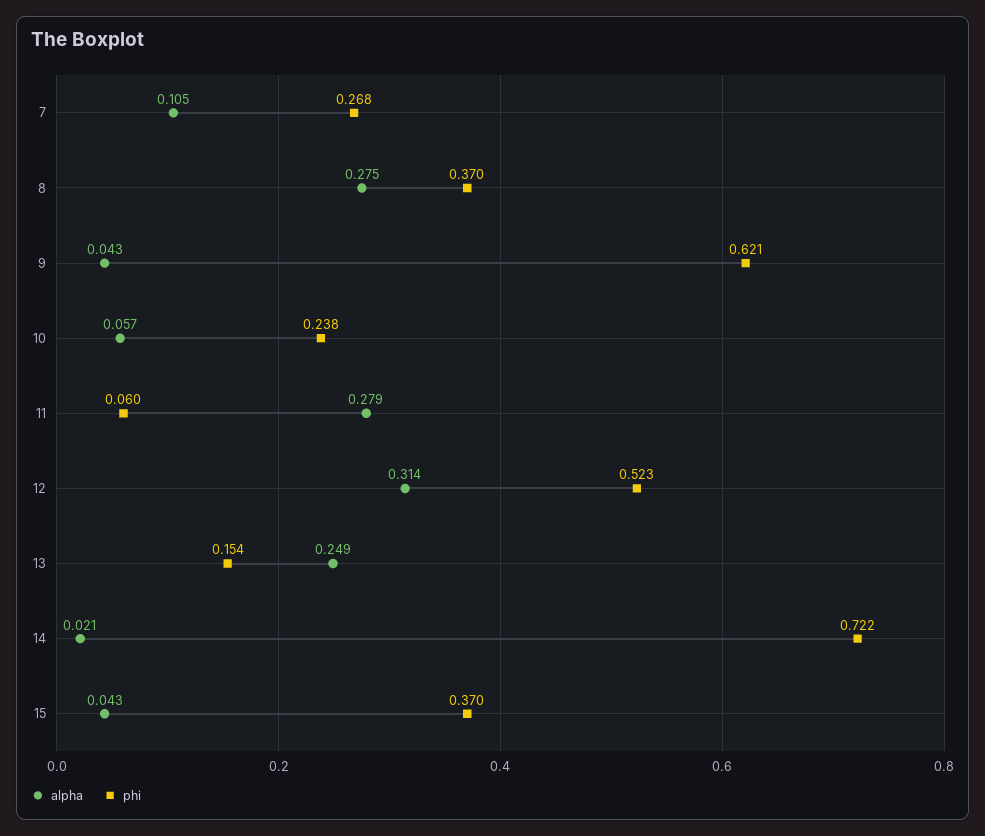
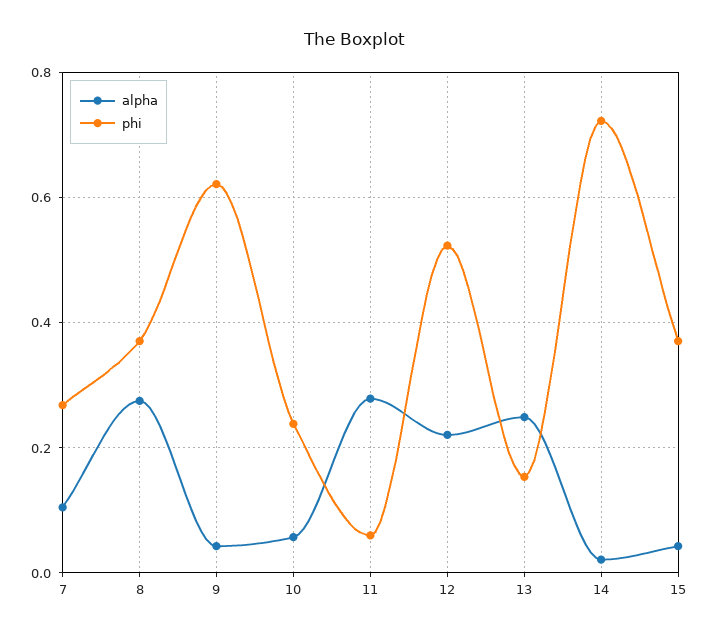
  {
    "alpha": {
      "7": 0.105,
      "8": 0.275,
      "9": 0.043,
      "10": 0.057,
      "11": 0.279,
-     "12": 0.314,
+     "12": 0.22,
      "13": 0.249,
      "14": 0.021,
      "15": 0.043
    },
    "phi": {
      "7": 0.268,
      "8": 0.37,
      "9": 0.621,
      "10": 0.238,
      "11": 0.06,
      "12": 0.523,
      "13": 0.154,
      "14": 0.722,
      "15": 0.37
    }
  }

